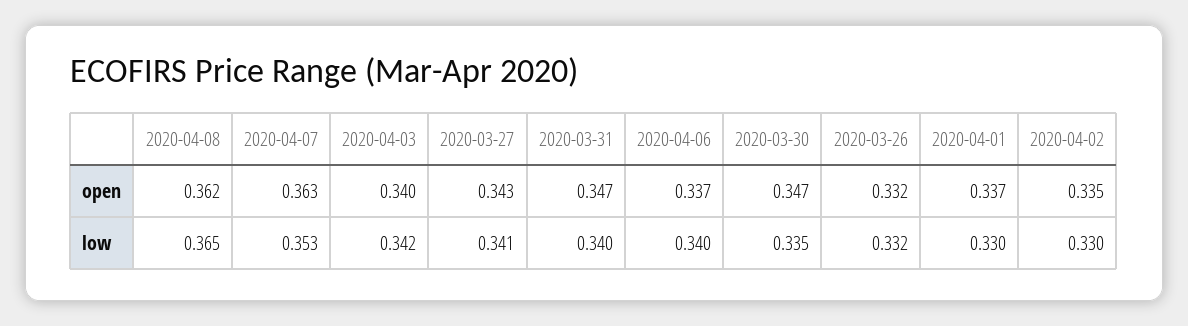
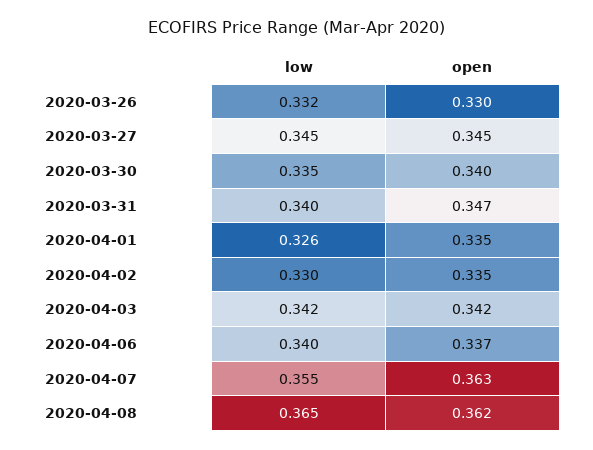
  {
    "2020-04-08": {
      "open": 0.362,
      "low": 0.365
    },
    "2020-04-07": {
      "open": 0.363,
-     "low": 0.353
+     "low": 0.355
    },
    "2020-04-03": {
-     "open": 0.34,
+     "open": 0.342,
      "low": 0.342
    },
    "2020-03-27": {
-     "open": 0.343,
+     "open": 0.345,
-     "low": 0.341
+     "low": 0.345
    },
    "2020-03-31": {
      "open": 0.347,
      "low": 0.34
    },
    "2020-04-06": {
      "open": 0.337,
      "low": 0.34
    },
    "2020-03-30": {
-     "open": 0.347,
+     "open": 0.34,
      "low": 0.335
    },
    "2020-03-26": {
-     "open": 0.332,
+     "open": 0.33,
      "low": 0.332
    },
    "2020-04-01": {
-     "open": 0.337,
+     "open": 0.335,
-     "low": 0.33
+     "low": 0.326
    },
    "2020-04-02": {
      "open": 0.335,
      "low": 0.33
    }
  }

